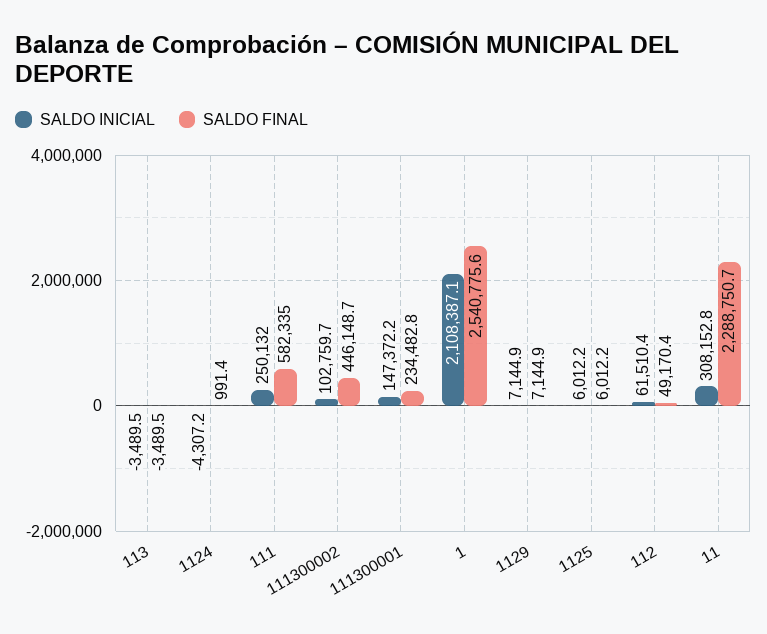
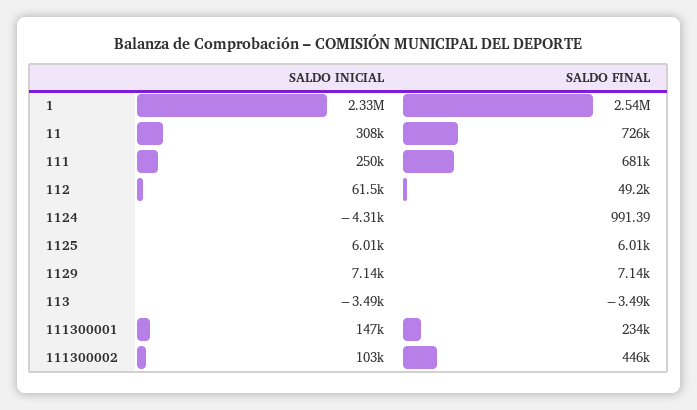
  {
    "SALDO INICIAL": {
      "113": -3489.5,
      "1124": -4307.2,
      "111": 250132,
      "111300002": 102759.7,
      "111300001": 147372.2,
-     "1": 2108387.1,
+     "1": 2330000,
      "1129": 7144.9,
      "1125": 6012.2,
      "112": 61510.4,
      "11": 308152.8
    },
    "SALDO FINAL": {
      "113": -3489.5,
      "1124": 991.39,
-     "111": 582335,
+     "111": 681000,
      "111300002": 446148.7,
      "111300001": 234482.8,
      "1": 2540775.6,
      "1129": 7144.9,
      "1125": 6012.2,
      "112": 49170.4,
-     "11": 2288750.7
+     "11": 726000
    }
  }

